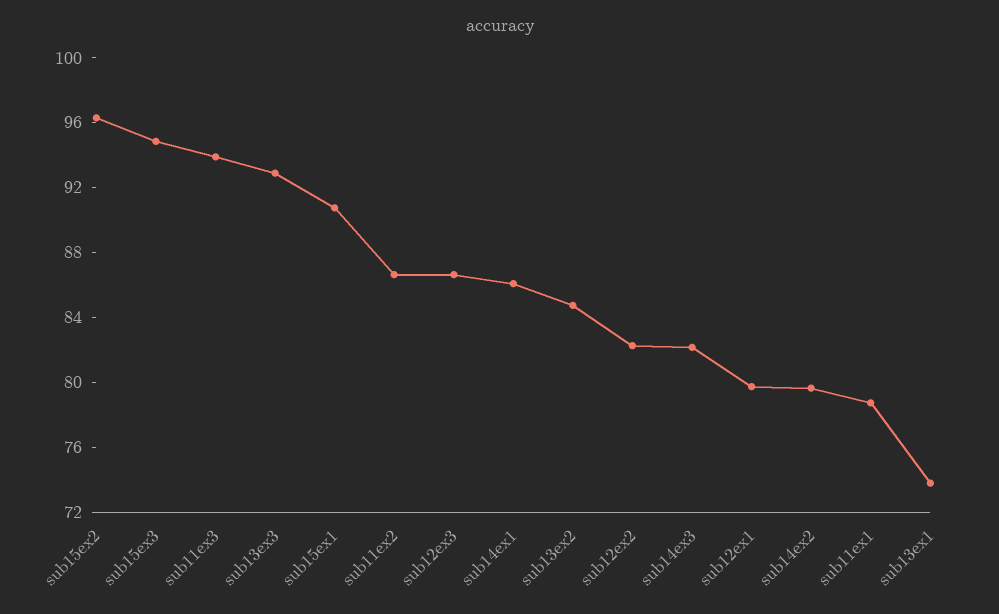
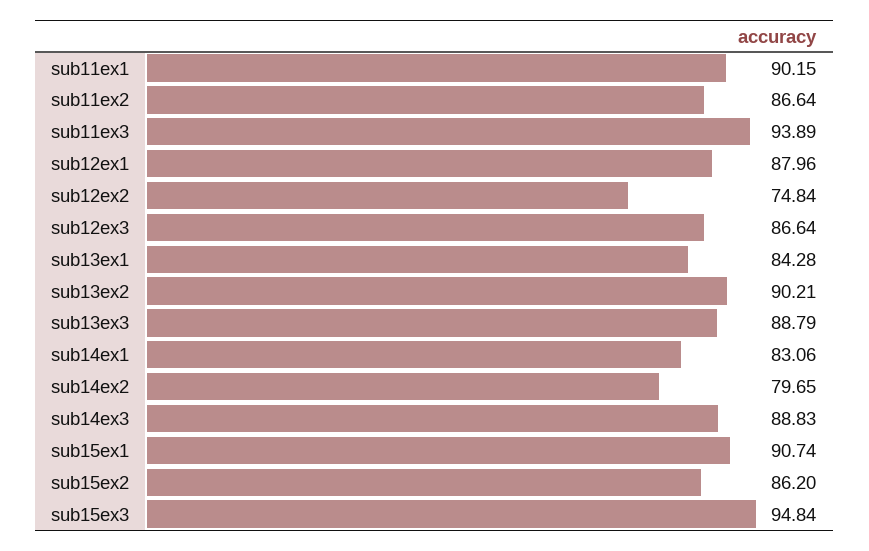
  {
-   "sub15ex2": 96,
+   "sub15ex2": 86.2,
    "sub15ex3": 94.84,
    "sub11ex3": 93.89,
-   "sub13ex3": 93,
+   "sub13ex3": 88.79,
    "sub15ex1": 90.74,
    "sub11ex2": 86.64,
    "sub12ex3": 86.64,
-   "sub14ex1": 86,
+   "sub14ex1": 83.06,
-   "sub13ex2": 85,
+   "sub13ex2": 90.21,
-   "sub12ex2": 82,
+   "sub12ex2": 74.84,
-   "sub14ex3": 82,
+   "sub14ex3": 88.83,
-   "sub12ex1": 80,
+   "sub12ex1": 87.96,
    "sub14ex2": 79.65,
-   "sub11ex1": 79,
+   "sub11ex1": 90.15,
-   "sub13ex1": 74
+   "sub13ex1": 84.28
  }

